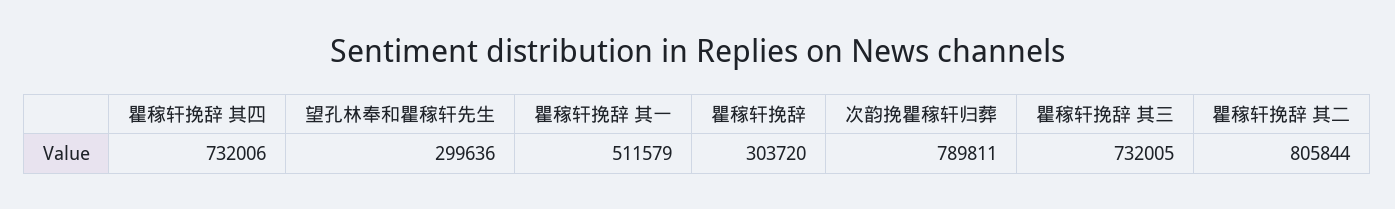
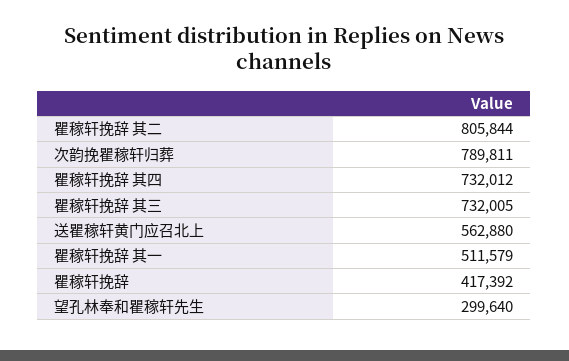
  {
-   "瞿稼轩挽辞 其四": 732006,
+   "瞿稼轩挽辞 其四": 732012,
-   "望孔林奉和瞿稼轩先生": 299636,
+   "望孔林奉和瞿稼轩先生": 299640,
    "瞿稼轩挽辞 其一": 511579,
-   "瞿稼轩挽辞": 303720,
+   "瞿稼轩挽辞": 417392,
    "次韵挽瞿稼轩归葬": 789811,
    "瞿稼轩挽辞 其三": 732005,
-   "瞿稼轩挽辞 其二": 805844
+   "瞿稼轩挽辞 其二": 805844,
+   "送瞿稼轩黄门应召北上": 562880
  }

